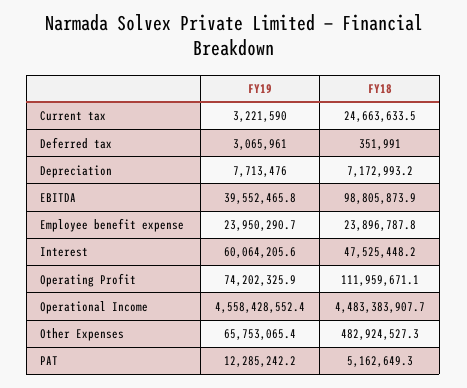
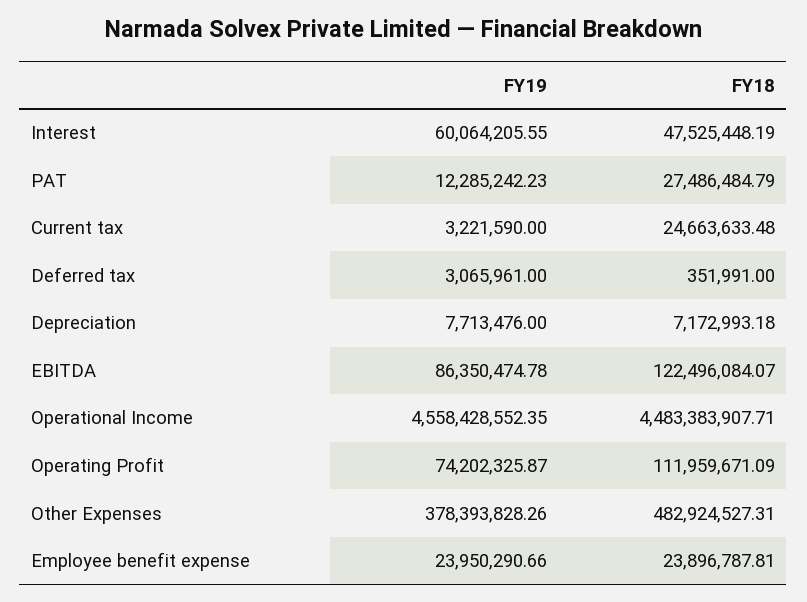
  {
    "FY19": {
      "Current tax": 3221590,
      "Deferred tax": 3065961,
      "Depreciation": 7713476,
-     "EBITDA": 39552465.8,
+     "EBITDA": 86350474.78,
      "Employee benefit expense": 23950290.66,
      "Interest": 60064205.55,
      "Operating Profit": 74202325.87,
      "Operational Income": 4558428552.35,
-     "Other Expenses": 65753065.4,
+     "Other Expenses": 378393828.26,
      "PAT": 12285242.23
    },
    "FY18": {
      "Current tax": 24663633.48,
      "Deferred tax": 351991,
      "Depreciation": 7172993.18,
-     "EBITDA": 98805873.9,
+     "EBITDA": 122496084.07,
      "Employee benefit expense": 23896787.81,
      "Interest": 47525448.19,
      "Operating Profit": 111959671.09,
      "Operational Income": 4483383907.71,
      "Other Expenses": 482924527.31,
-     "PAT": 5162649.3
+     "PAT": 27486484.79
    }
  }

